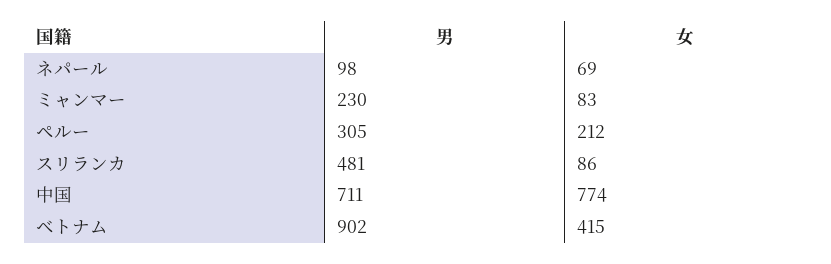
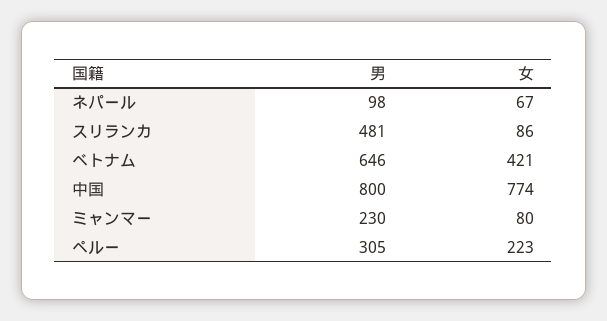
  {
    "男": {
      "ネパール": 98,
      "ミャンマー": 230,
      "ペルー": 305,
      "スリランカ": 481,
-     "中国": 711,
+     "中国": 800,
-     "ベトナム": 902
+     "ベトナム": 646
    },
    "女": {
-     "ネパール": 69,
+     "ネパール": 67,
-     "ミャンマー": 83,
+     "ミャンマー": 80,
-     "ペルー": 212,
+     "ペルー": 223,
      "スリランカ": 86,
      "中国": 774,
-     "ベトナム": 415
+     "ベトナム": 421
    }
  }

